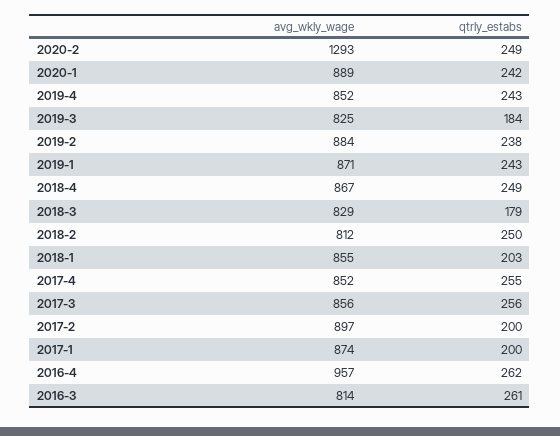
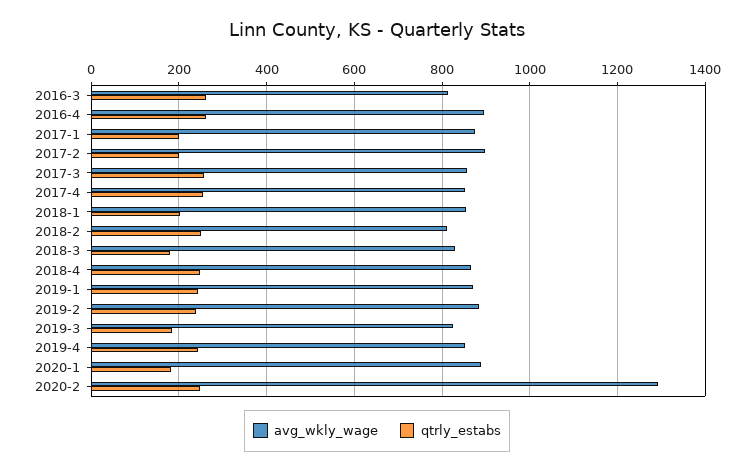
  {
    "avg_wkly_wage": {
      "2020-2": 1293,
      "2020-1": 889,
      "2019-4": 852,
      "2019-3": 825,
      "2019-2": 884,
      "2019-1": 871,
      "2018-4": 867,
      "2018-3": 829,
      "2018-2": 812,
      "2018-1": 855,
      "2017-4": 852,
      "2017-3": 856,
      "2017-2": 897,
      "2017-1": 874,
-     "2016-4": 957,
+     "2016-4": 900,
      "2016-3": 814
    },
    "qtrly_estabs": {
      "2020-2": 249,
-     "2020-1": 242,
+     "2020-1": 180,
      "2019-4": 243,
      "2019-3": 184,
      "2019-2": 238,
      "2019-1": 243,
      "2018-4": 249,
      "2018-3": 179,
      "2018-2": 250,
      "2018-1": 203,
      "2017-4": 255,
      "2017-3": 256,
      "2017-2": 200,
      "2017-1": 200,
      "2016-4": 262,
      "2016-3": 261
    }
  }

